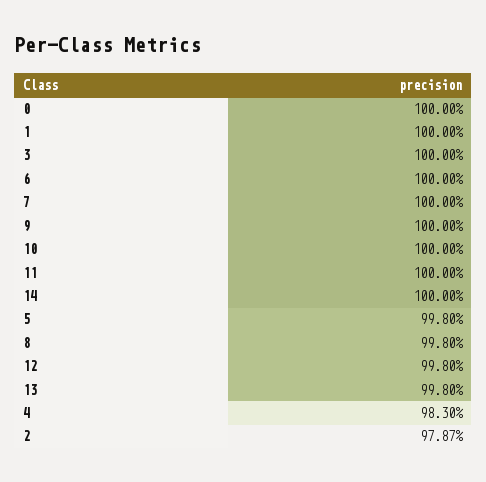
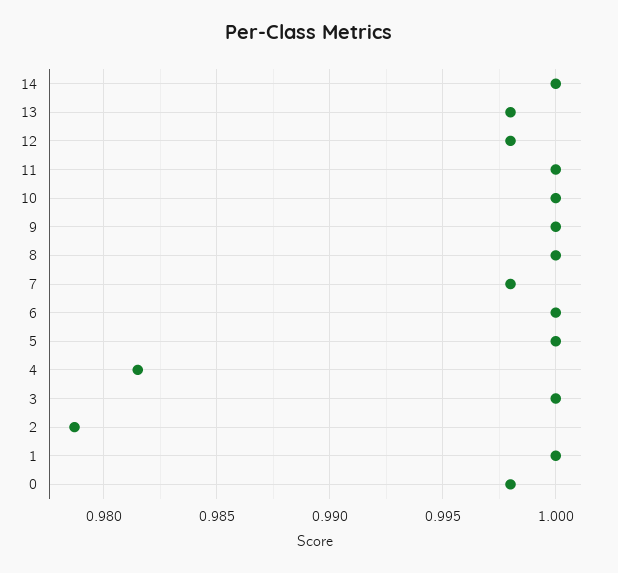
  {
-   "0": 1,
+   "0": 0.998,
    "1": 1,
    "3": 1,
    "6": 1,
-   "7": 1,
+   "7": 0.998,
    "9": 1,
    "10": 1,
    "11": 1,
    "14": 1,
-   "5": 0.998,
+   "5": 1,
-   "8": 0.998,
+   "8": 1,
    "12": 0.998,
    "13": 0.998,
-   "4": 0.983,
+   "4": 0.9815,
    "2": 0.9787
  }

